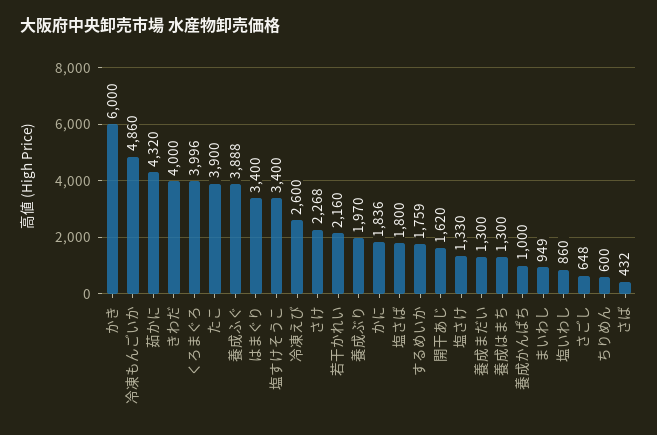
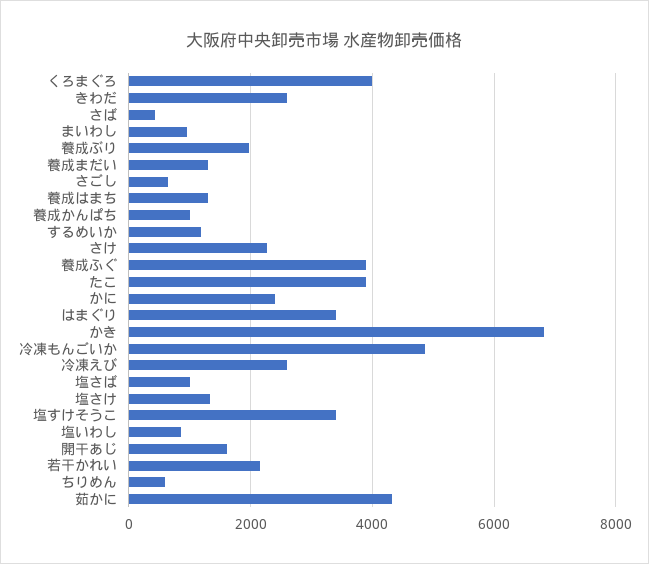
  {
-   "かき": 6000,
+   "かき": 6800,
    "冷凍もんごいか": 4860,
    "茹かに": 4320,
-   "きわだ": 4000,
+   "きわだ": 2600,
    "くろまぐろ": 3996,
    "たこ": 3900,
    "養成ふぐ": 3888,
    "はまぐり": 3400,
    "塩すけそうこ": 3400,
    "冷凍えび": 2600,
    "さけ": 2268,
    "若干かれい": 2160,
    "養成ぶり": 1970,
-   "かに": 1836,
+   "かに": 2400,
-   "塩さば": 1800,
+   "塩さば": 1000,
-   "するめいか": 1759,
+   "するめいか": 1200,
    "開干あじ": 1620,
    "塩さけ": 1330,
    "養成まだい": 1300,
    "養成はまち": 1300,
    "養成かんぱち": 1000,
    "まいわし": 949,
    "塩いわし": 860,
    "さごし": 648,
    "ちりめん": 600,
    "さば": 432
  }

